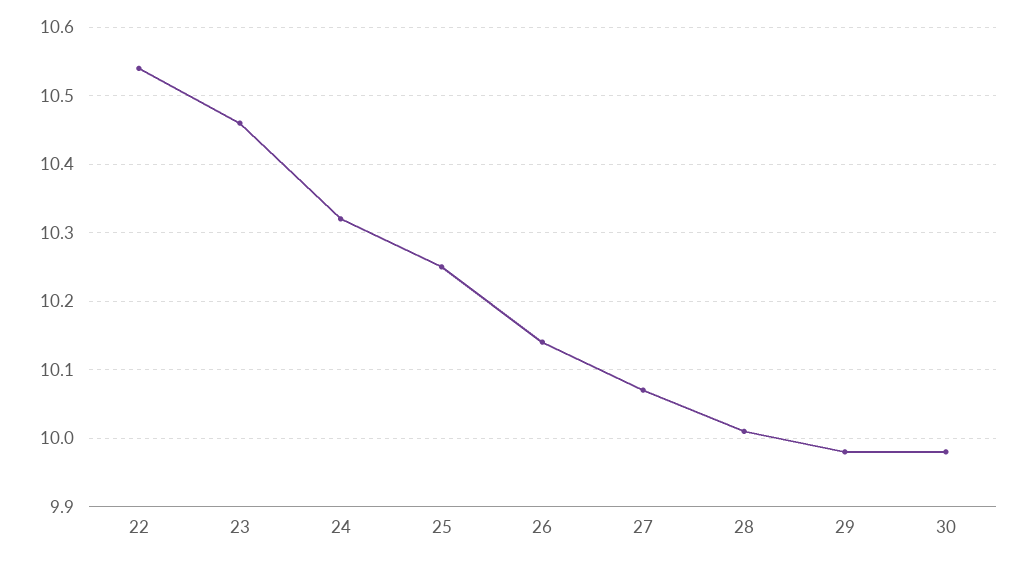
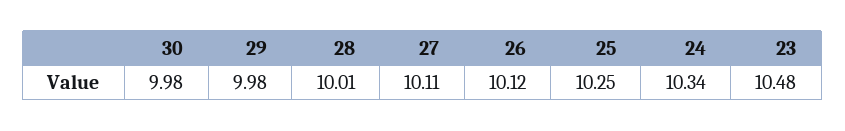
  {
-   "22": 10.54,
-   "23": 10.46,
+   "23": 10.48,
-   "24": 10.32,
+   "24": 10.34,
    "25": 10.25,
-   "26": 10.14,
+   "26": 10.12,
-   "27": 10.07,
+   "27": 10.11,
    "28": 10.01,
    "29": 9.98,
    "30": 9.98
  }

